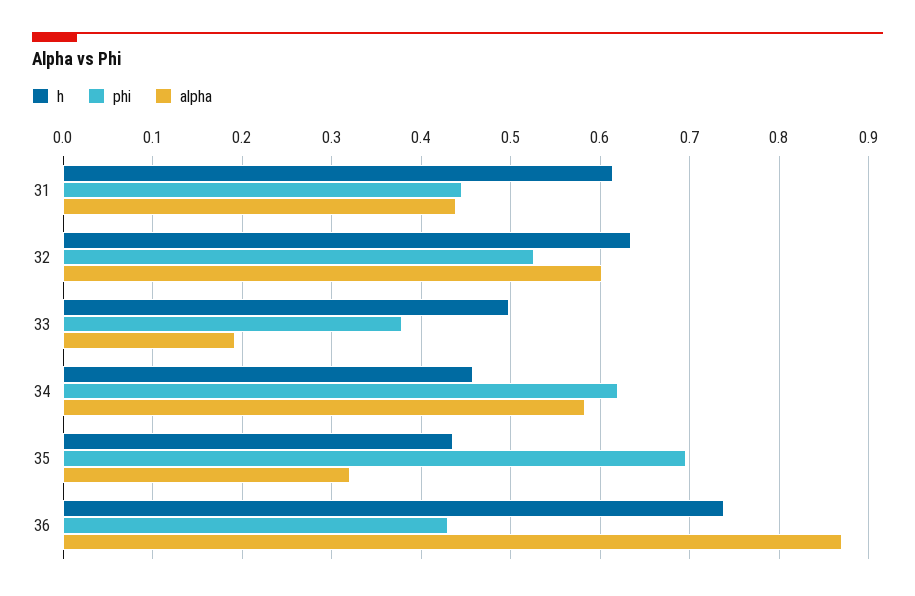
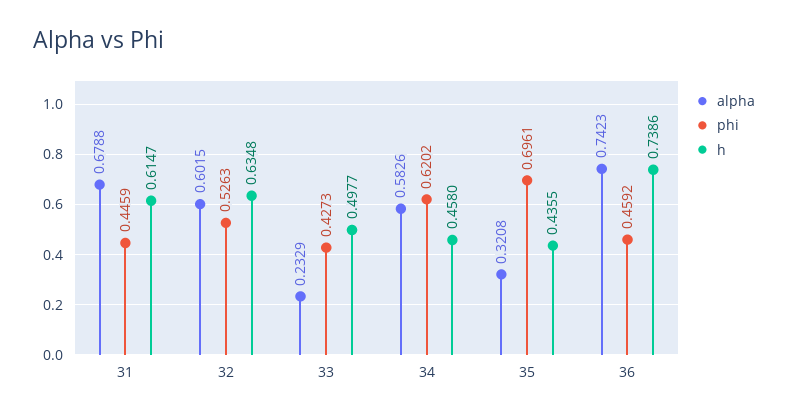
  {
    "h": {
      "31": 0.6147,
      "32": 0.6348,
      "33": 0.4977,
      "34": 0.458,
      "35": 0.4355,
      "36": 0.7386
    },
    "phi": {
      "31": 0.4459,
      "32": 0.5263,
-     "33": 0.38,
+     "33": 0.4273,
      "34": 0.6202,
      "35": 0.6961,
-     "36": 0.43
+     "36": 0.4592
    },
    "alpha": {
-     "31": 0.44,
+     "31": 0.6788,
      "32": 0.6015,
-     "33": 0.19,
+     "33": 0.2329,
      "34": 0.5826,
      "35": 0.3208,
-     "36": 0.87
+     "36": 0.7423
    }
  }

